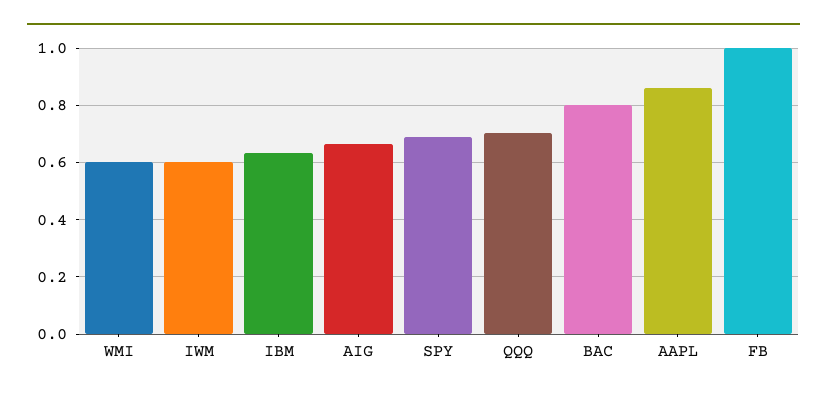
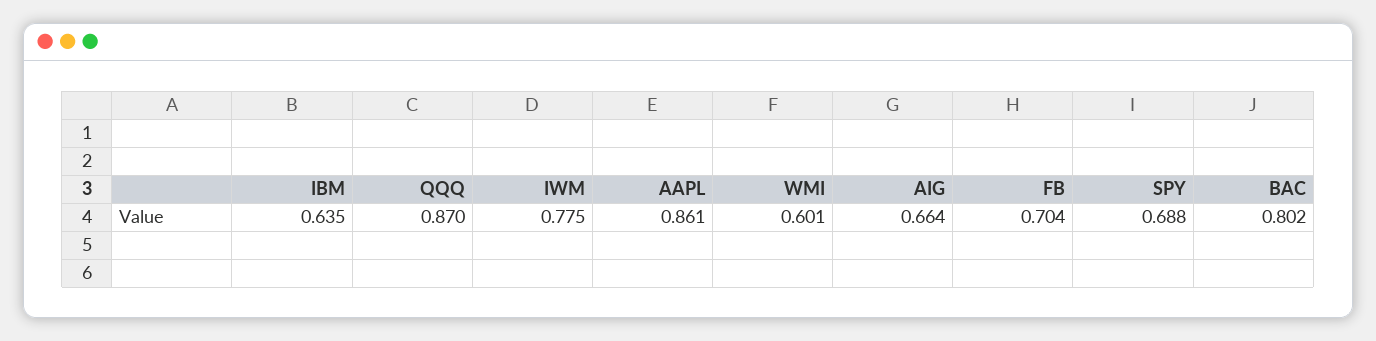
  {
    "WMI": 0.601,
-   "IWM": 0.6,
+   "IWM": 0.775,
    "IBM": 0.635,
    "AIG": 0.664,
    "SPY": 0.688,
-   "QQQ": 0.7,
+   "QQQ": 0.87,
    "BAC": 0.802,
    "AAPL": 0.861,
-   "FB": 1
+   "FB": 0.704
  }

